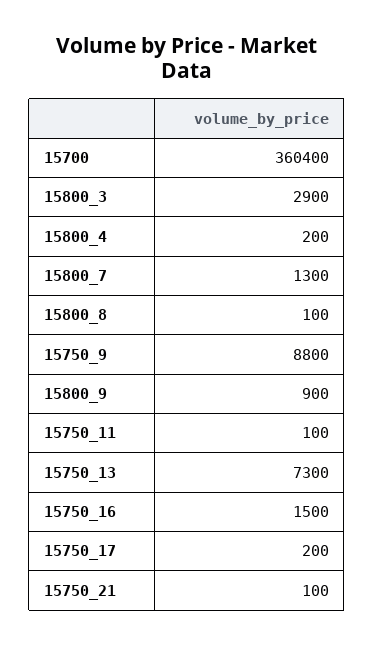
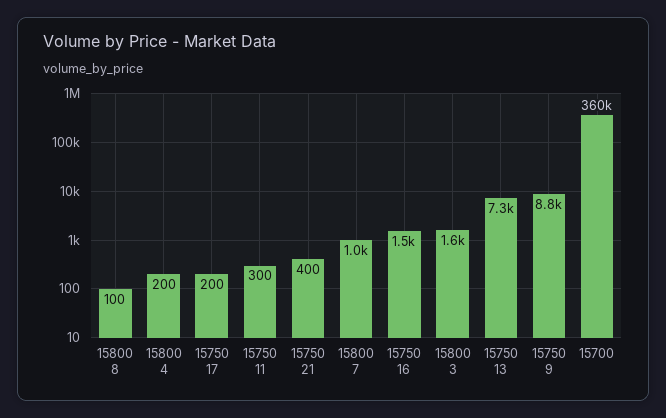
  {
    "15700": 360400,
-   "15800_3": 2900,
+   "15800_3": 1600,
    "15800_4": 200,
-   "15800_7": 1300,
+   "15800_7": 1000,
    "15800_8": 100,
    "15750_9": 8800,
-   "15800_9": 900,
-   "15750_11": 100,
+   "15750_11": 300,
    "15750_13": 7300,
    "15750_16": 1500,
    "15750_17": 200,
-   "15750_21": 100
+   "15750_21": 400
  }

